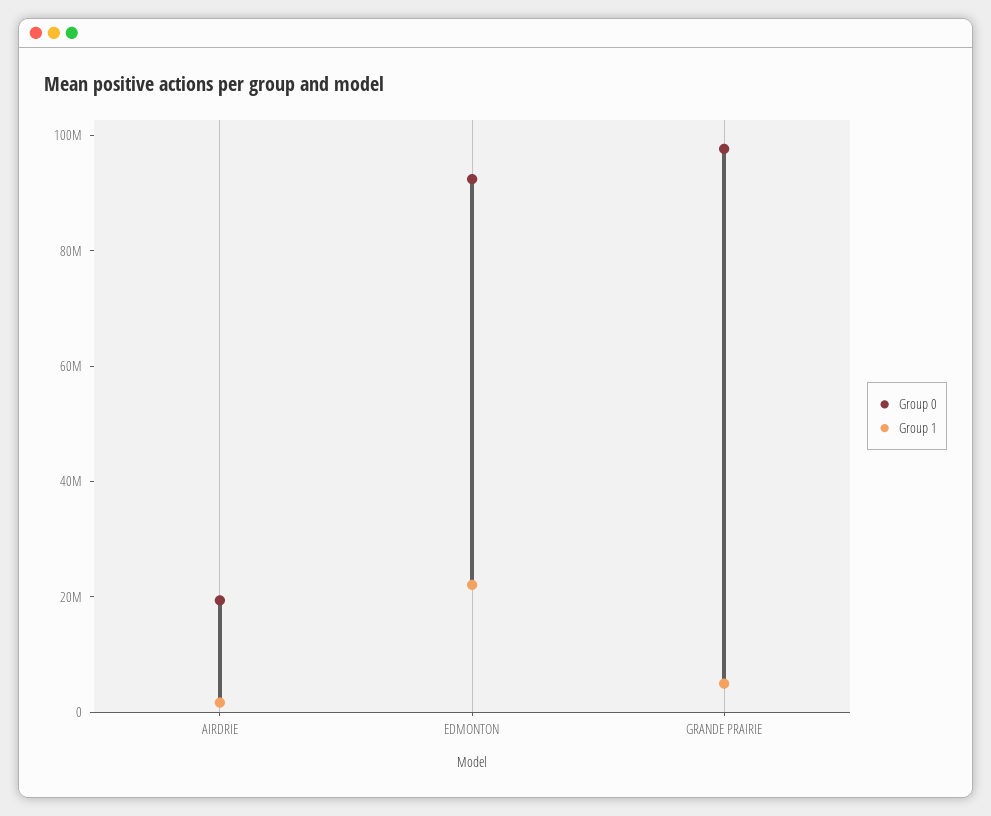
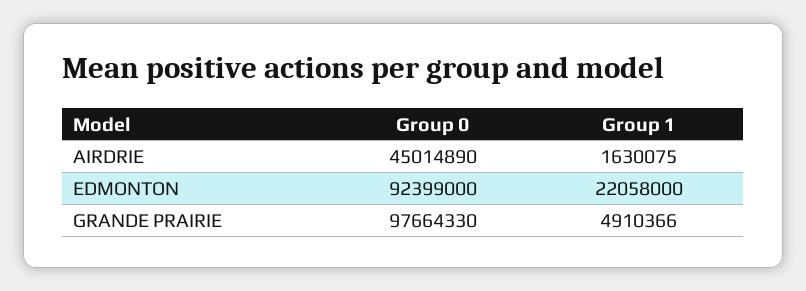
  {
    "Group 0": {
-     "AIRDRIE": 20000000,
+     "AIRDRIE": 45014890,
      "EDMONTON": 92399000,
      "GRANDE PRAIRIE": 97664330
    },
    "Group 1": {
      "AIRDRIE": 1630075,
      "EDMONTON": 22058000,
      "GRANDE PRAIRIE": 4910366
    }
  }

